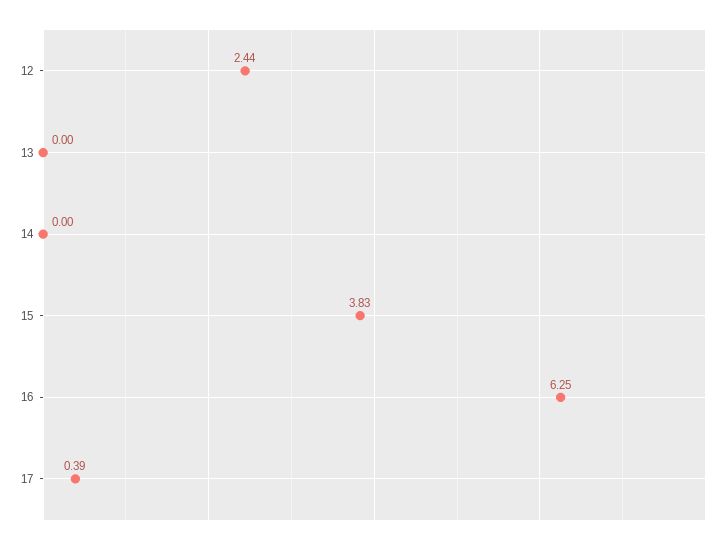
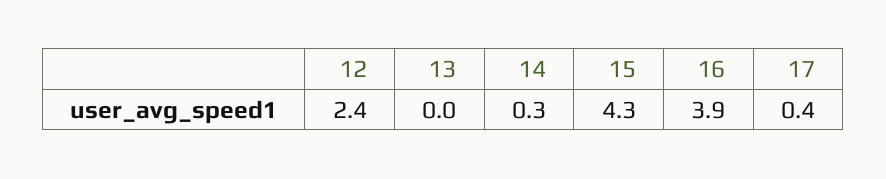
  {
    "12": 2.44,
    "13": 0,
-   "14": 0,
+   "14": 0.3,
-   "15": 3.83,
+   "15": 4.3,
-   "16": 6.25,
+   "16": 3.9,
    "17": 0.39
  }

